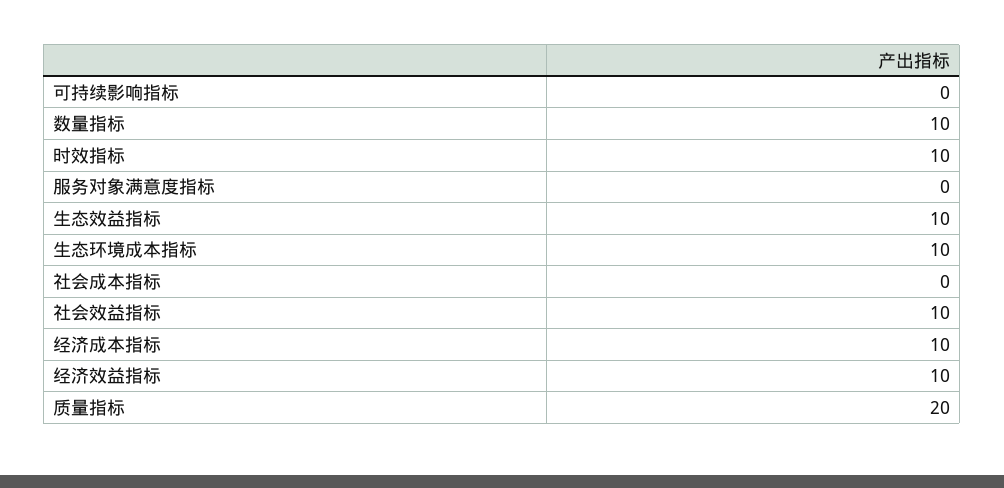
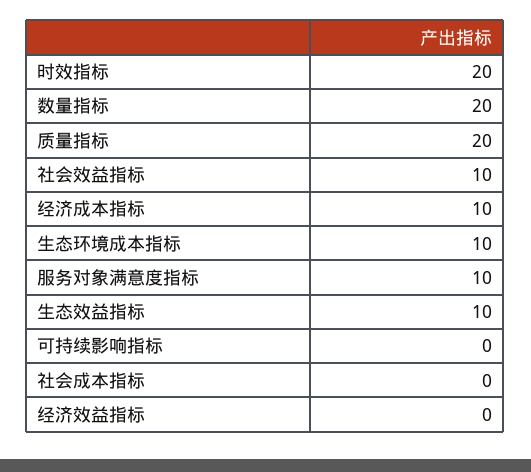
  {
    "可持续影响指标": 0,
-   "数量指标": 10,
+   "数量指标": 20,
-   "时效指标": 10,
+   "时效指标": 20,
-   "服务对象满意度指标": 0,
+   "服务对象满意度指标": 10,
    "生态效益指标": 10,
    "生态环境成本指标": 10,
    "社会成本指标": 0,
    "社会效益指标": 10,
    "经济成本指标": 10,
-   "经济效益指标": 10,
+   "经济效益指标": 0,
    "质量指标": 20
  }

